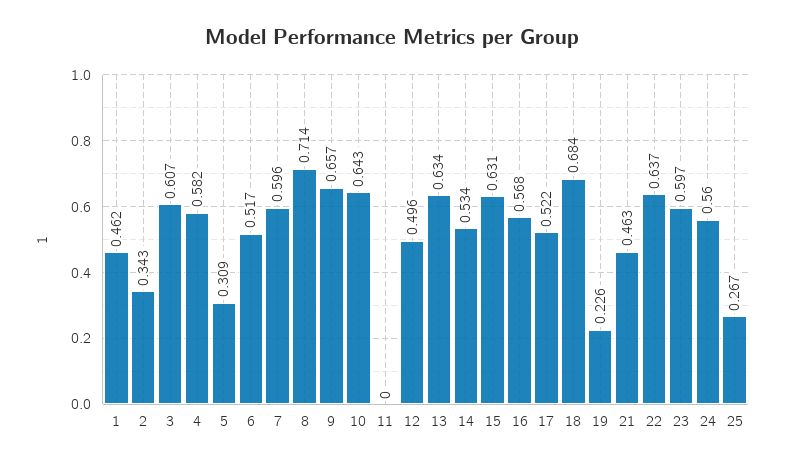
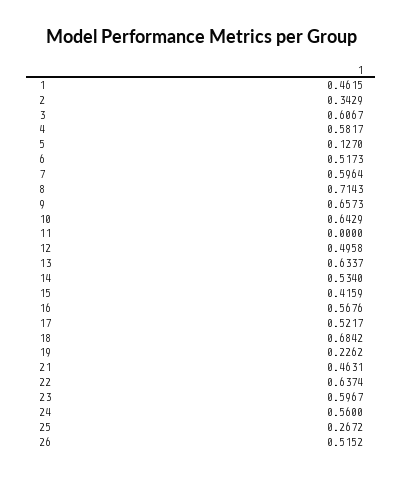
  {
    "1": 0.4615,
    "2": 0.3429,
    "3": 0.6067,
    "4": 0.5817,
-   "5": 0.309,
+   "5": 0.127,
    "6": 0.5173,
    "7": 0.5964,
    "8": 0.7143,
    "9": 0.6573,
    "10": 0.6429,
    "11": 0,
    "12": 0.4958,
    "13": 0.6337,
    "14": 0.534,
-   "15": 0.631,
+   "15": 0.4159,
    "16": 0.5676,
    "17": 0.5217,
    "18": 0.6842,
    "19": 0.2262,
    "21": 0.4631,
    "22": 0.6374,
    "23": 0.5967,
    "24": 0.56,
-   "25": 0.2672
+   "25": 0.2672,
+   "26": 0.5152
  }

